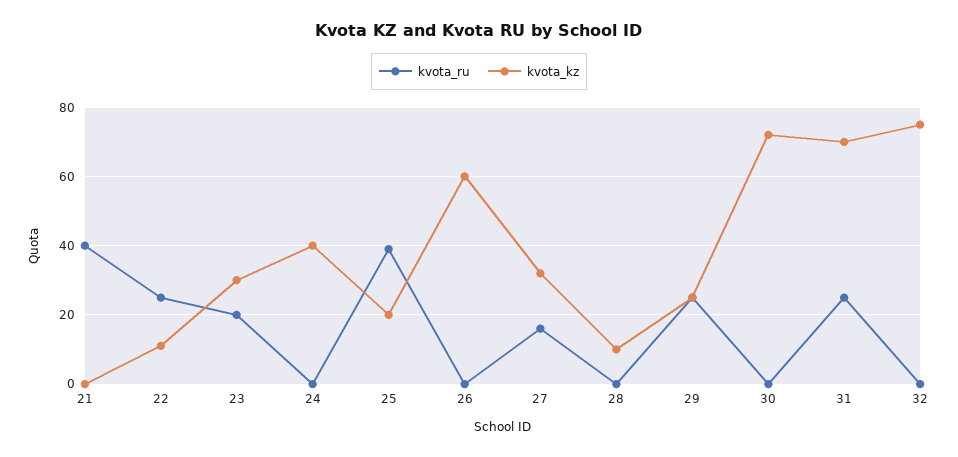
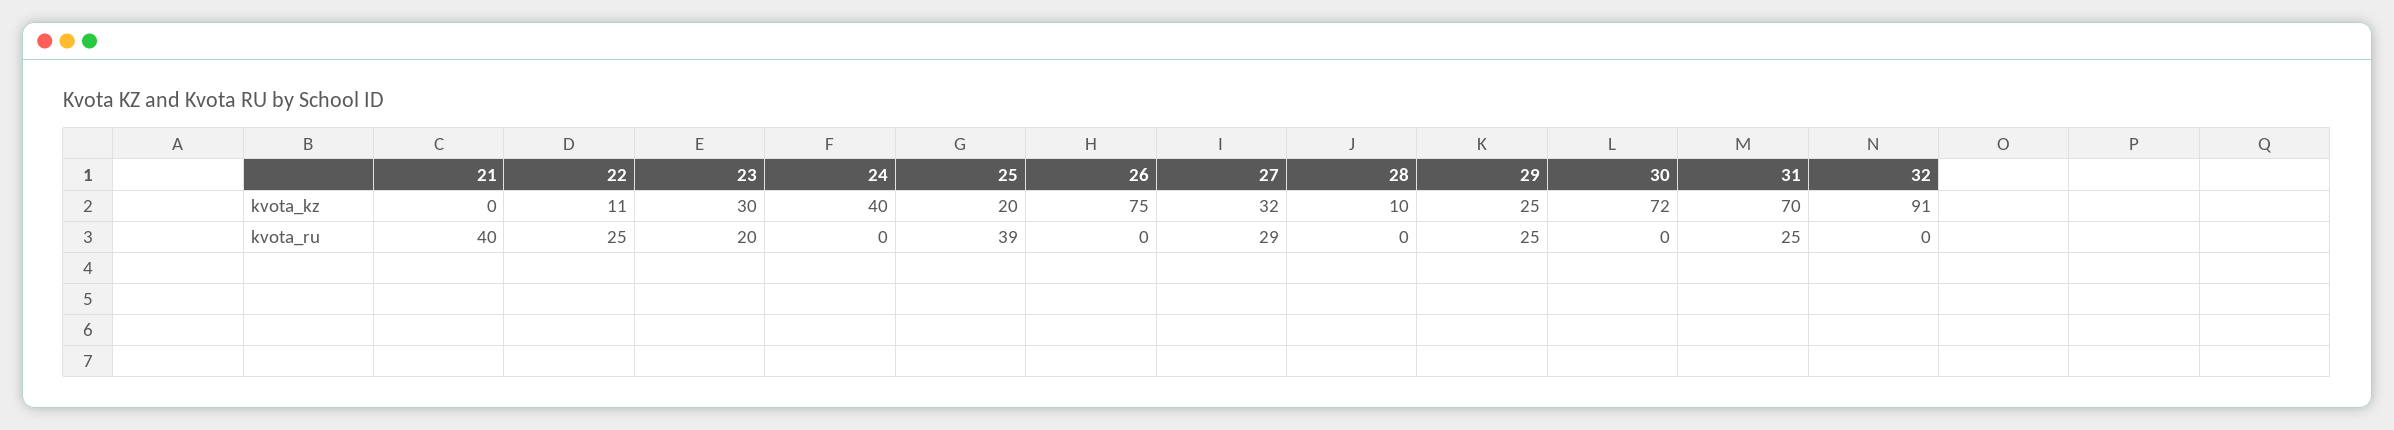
  {
    "kvota_ru": {
      "21": 40,
      "22": 25,
      "23": 20,
      "24": 0,
      "25": 39,
      "26": 0,
-     "27": 15,
+     "27": 29,
      "28": 0,
      "29": 25,
      "30": 0,
      "31": 25,
      "32": 0
    },
    "kvota_kz": {
      "21": 0,
      "22": 11,
      "23": 30,
      "24": 40,
      "25": 20,
-     "26": 60,
+     "26": 75,
      "27": 32,
      "28": 10,
      "29": 25,
      "30": 72,
      "31": 70,
-     "32": 75
+     "32": 91
    }
  }

